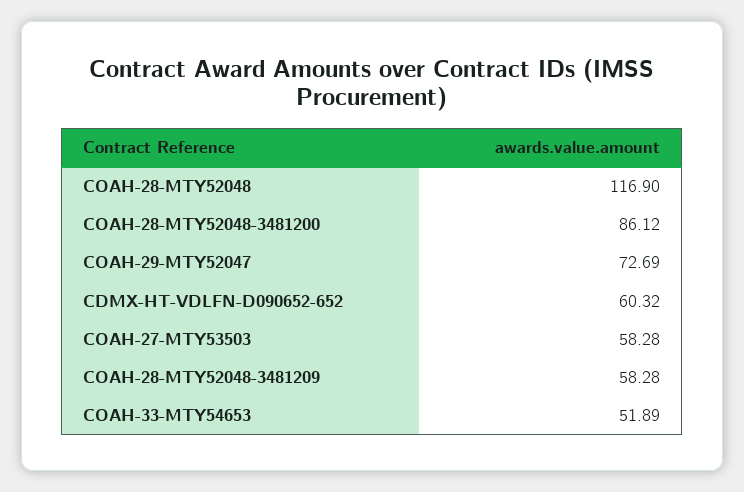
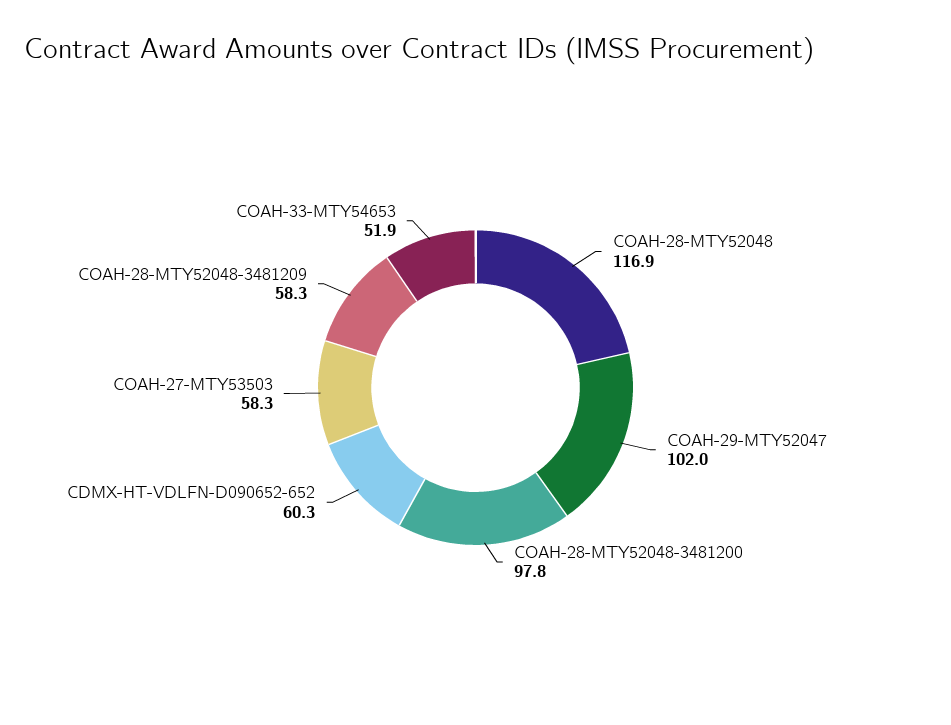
  {
    "COAH-28-MTY52048": 116.9,
-   "COAH-28-MTY52048-3481200": 86.12,
+   "COAH-28-MTY52048-3481200": 97.8,
-   "COAH-29-MTY52047": 72.69,
+   "COAH-29-MTY52047": 102,
    "CDMX-HT-VDLFN-D090652-652": 60.32,
    "COAH-27-MTY53503": 58.28,
    "COAH-28-MTY52048-3481209": 58.28,
    "COAH-33-MTY54653": 51.89
  }

